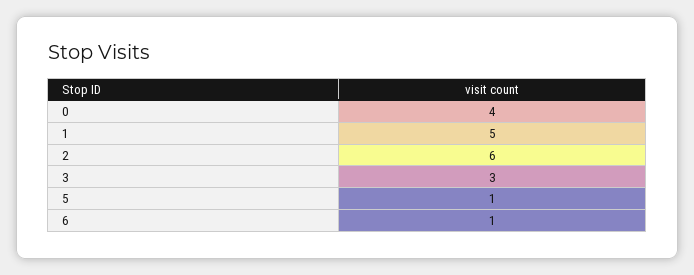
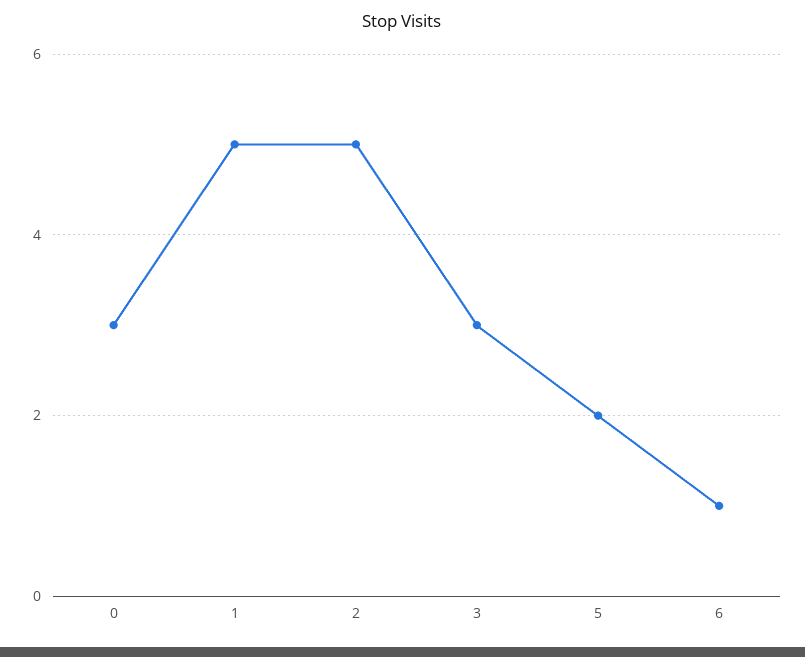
  {
-   "0": 4,
+   "0": 3,
    "1": 5,
-   "2": 6,
+   "2": 5,
    "3": 3,
-   "5": 1,
+   "5": 2,
    "6": 1
  }

